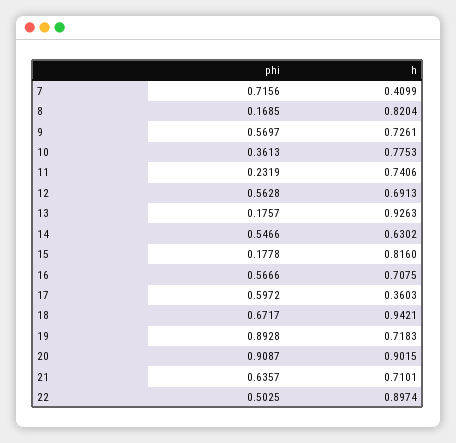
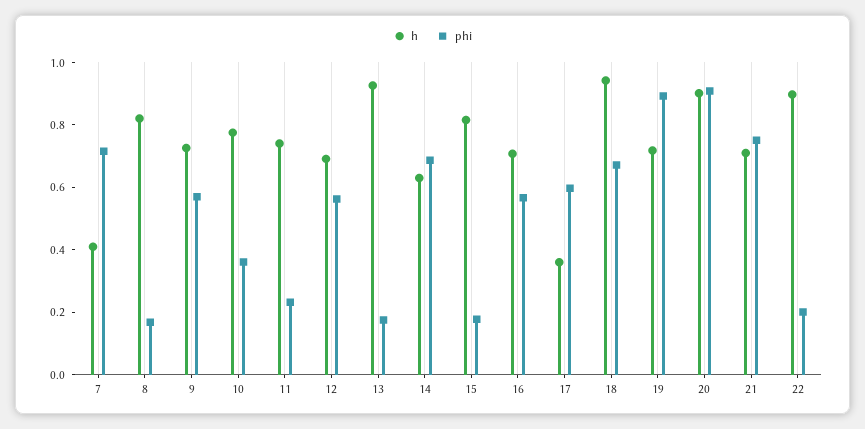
  {
    "phi": {
      "7": 0.7156,
      "8": 0.1685,
      "9": 0.5697,
      "10": 0.3613,
      "11": 0.2319,
      "12": 0.5628,
      "13": 0.1757,
-     "14": 0.5466,
+     "14": 0.7,
      "15": 0.1778,
      "16": 0.5666,
      "17": 0.5972,
      "18": 0.6717,
      "19": 0.8928,
      "20": 0.9087,
-     "21": 0.6357,
+     "21": 0.75,
-     "22": 0.5025
+     "22": 0.2
    },
    "h": {
      "7": 0.4099,
      "8": 0.8204,
      "9": 0.7261,
      "10": 0.7753,
      "11": 0.7406,
      "12": 0.6913,
      "13": 0.9263,
      "14": 0.6302,
      "15": 0.816,
      "16": 0.7075,
      "17": 0.3603,
      "18": 0.9421,
      "19": 0.7183,
      "20": 0.9015,
      "21": 0.7101,
      "22": 0.8974
    }
  }

